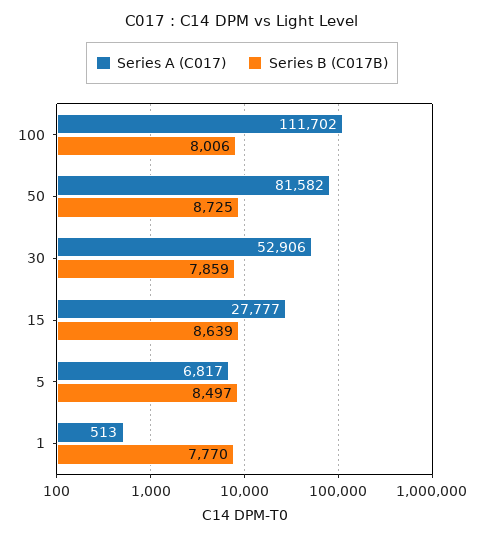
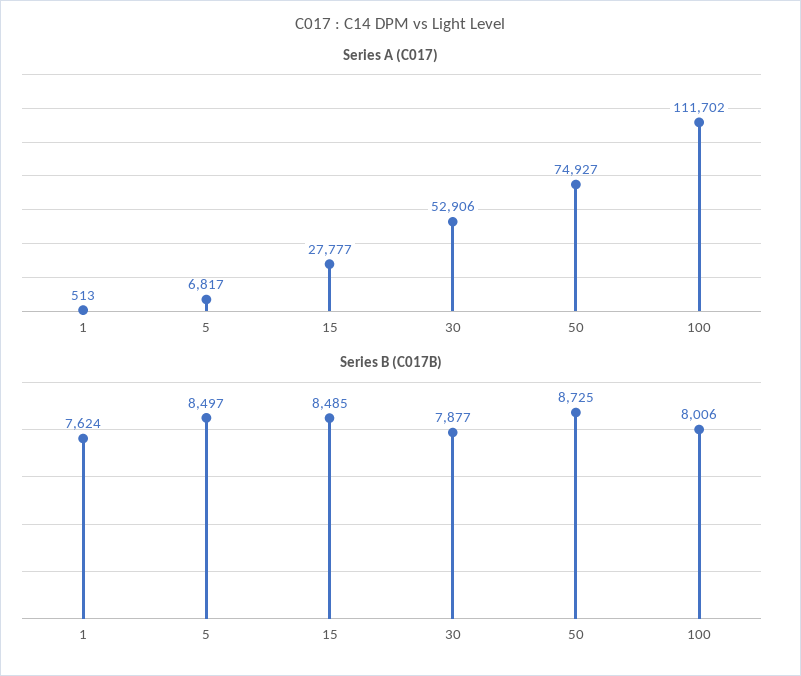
  {
    "Series A (C017)": {
      "100": 111702,
-     "50": 81582,
+     "50": 74927,
      "30": 52906,
      "15": 27777,
      "5": 6817,
      "1": 513
    },
    "Series B (C017B)": {
      "100": 8006,
      "50": 8725,
-     "30": 7859,
+     "30": 7877,
-     "15": 8639,
+     "15": 8485,
      "5": 8497,
-     "1": 7770
+     "1": 7624
    }
  }

